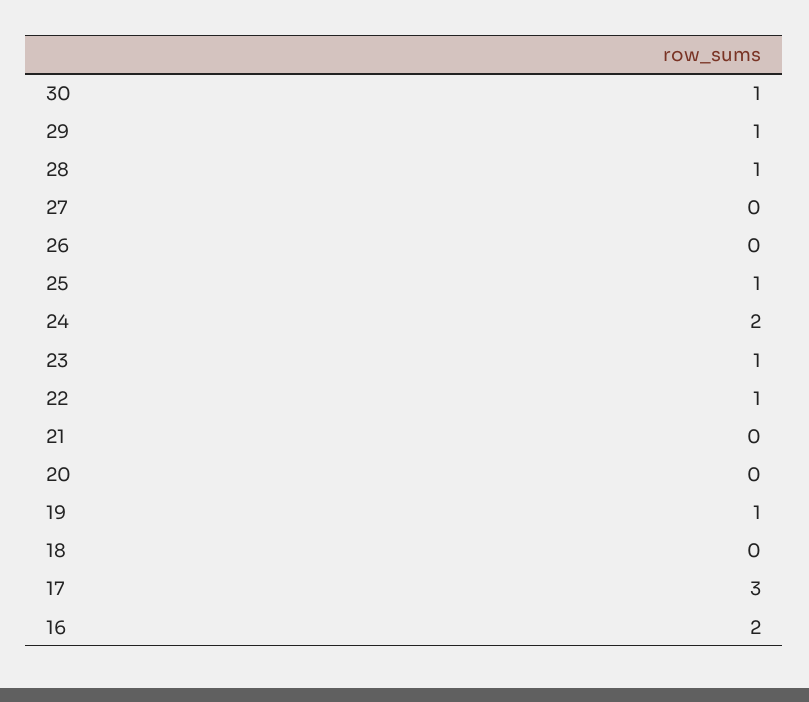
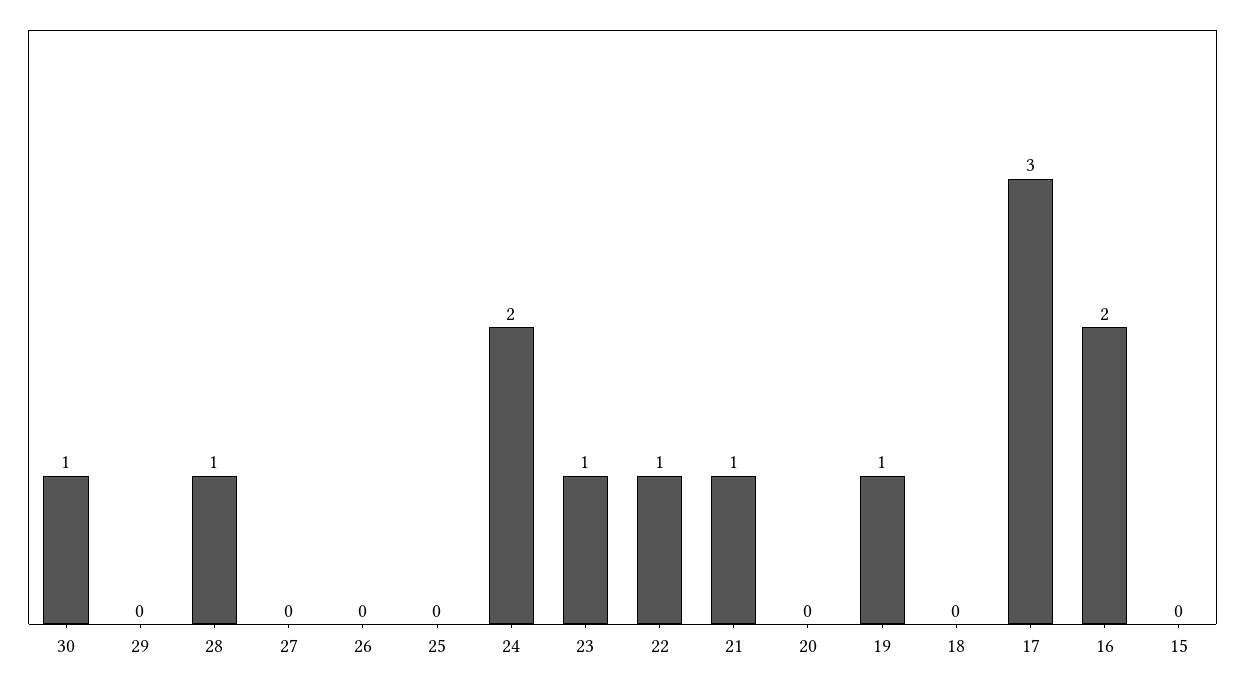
  {
    "30": 1,
-   "29": 1,
+   "29": 0,
    "28": 1,
    "27": 0,
    "26": 0,
-   "25": 1,
+   "25": 0,
    "24": 2,
    "23": 1,
    "22": 1,
-   "21": 0,
+   "21": 1,
    "20": 0,
    "19": 1,
    "18": 0,
    "17": 3,
-   "16": 2
+   "16": 2,
+   "15": 0
  }

